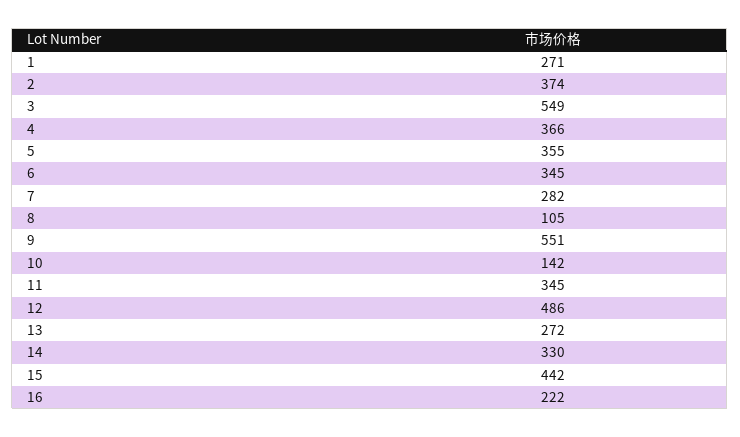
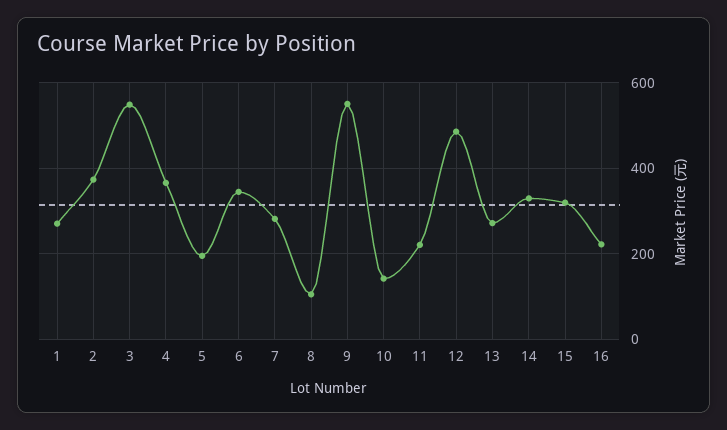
  {
    "1": 271,
    "2": 374,
    "3": 549,
    "4": 366,
-   "5": 355,
+   "5": 200,
    "6": 345,
    "7": 282,
    "8": 105,
    "9": 551,
    "10": 142,
-   "11": 345,
+   "11": 220,
    "12": 486,
    "13": 272,
    "14": 330,
-   "15": 442,
+   "15": 320,
    "16": 222
  }

